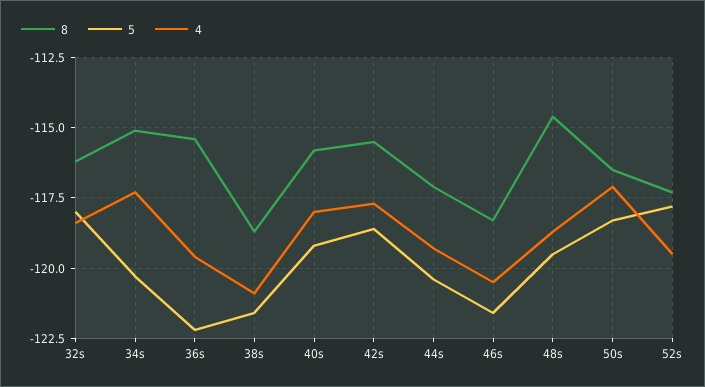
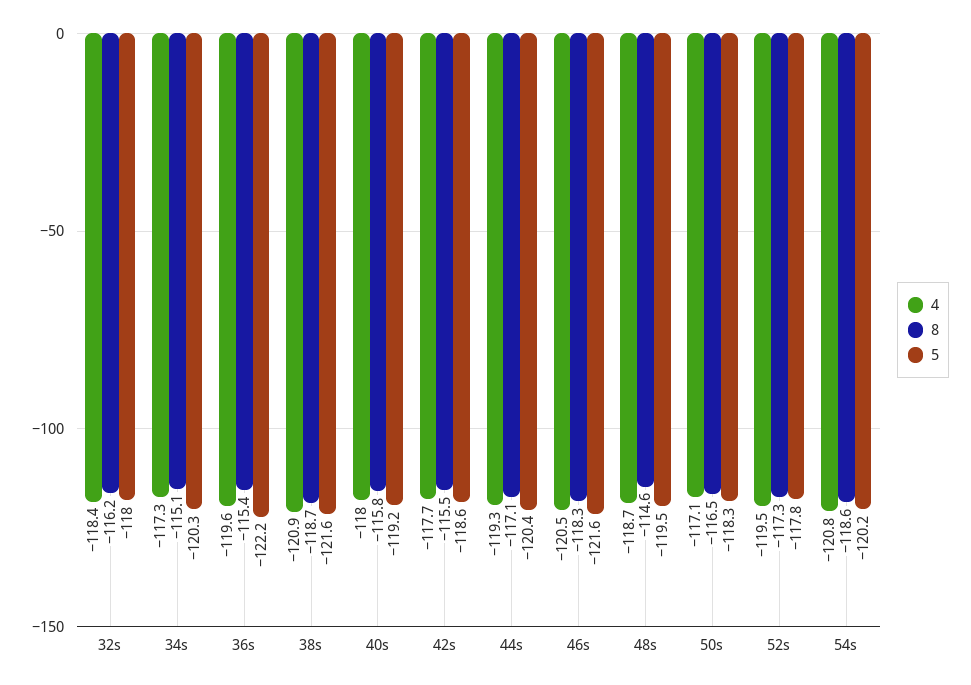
  {
    "8": {
      "32s": -116.2,
      "34s": -115.1,
      "36s": -115.4,
      "38s": -118.7,
      "40s": -115.8,
      "42s": -115.5,
      "44s": -117.1,
      "46s": -118.3,
      "48s": -114.6,
      "50s": -116.5,
-     "52s": -117.3
+     "52s": -117.3,
+     "54s": -118.6
    },
    "5": {
      "32s": -118,
      "34s": -120.3,
      "36s": -122.2,
      "38s": -121.6,
      "40s": -119.2,
      "42s": -118.6,
      "44s": -120.4,
      "46s": -121.6,
      "48s": -119.5,
      "50s": -118.3,
-     "52s": -117.8
+     "52s": -117.8,
+     "54s": -120.2
    },
    "4": {
      "32s": -118.4,
      "34s": -117.3,
      "36s": -119.6,
      "38s": -120.9,
      "40s": -118,
      "42s": -117.7,
      "44s": -119.3,
      "46s": -120.5,
      "48s": -118.7,
      "50s": -117.1,
-     "52s": -119.5
+     "52s": -119.5,
+     "54s": -120.8
    }
  }

